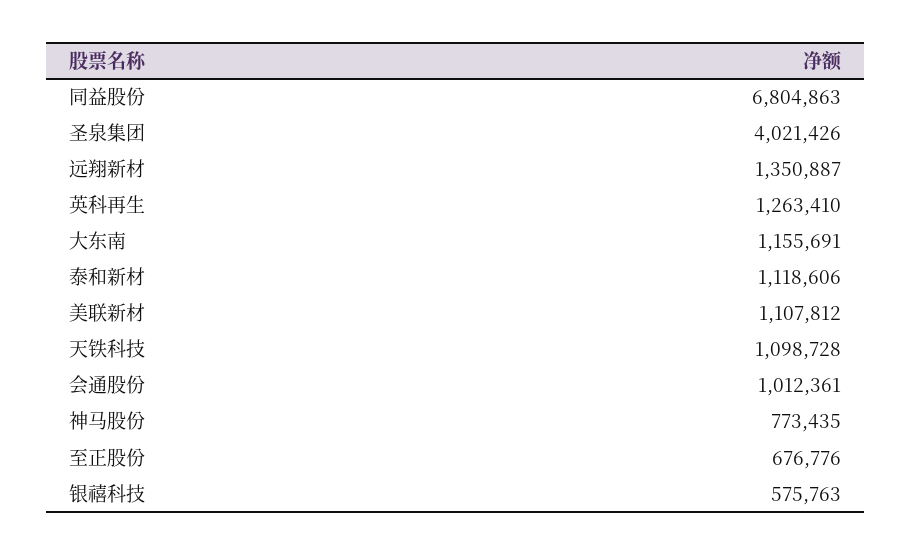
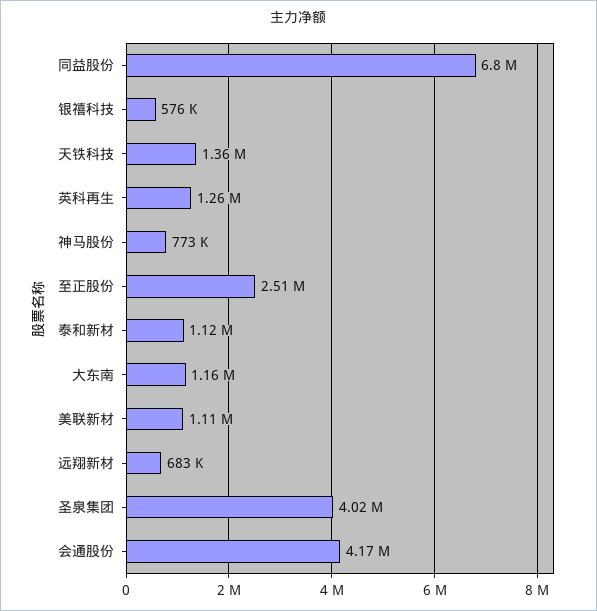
  {
    "同益股份": 6804863,
    "圣泉集团": 4021426,
-   "远翔新材": 1350887,
+   "远翔新材": 683000,
    "英科再生": 1263410,
    "大东南": 1155691,
    "泰和新材": 1118606,
    "美联新材": 1107812,
-   "天铁科技": 1098728,
+   "天铁科技": 1360000,
-   "会通股份": 1012361,
+   "会通股份": 4170000,
    "神马股份": 773435,
-   "至正股份": 676776,
+   "至正股份": 2510000,
    "银禧科技": 575763
  }

